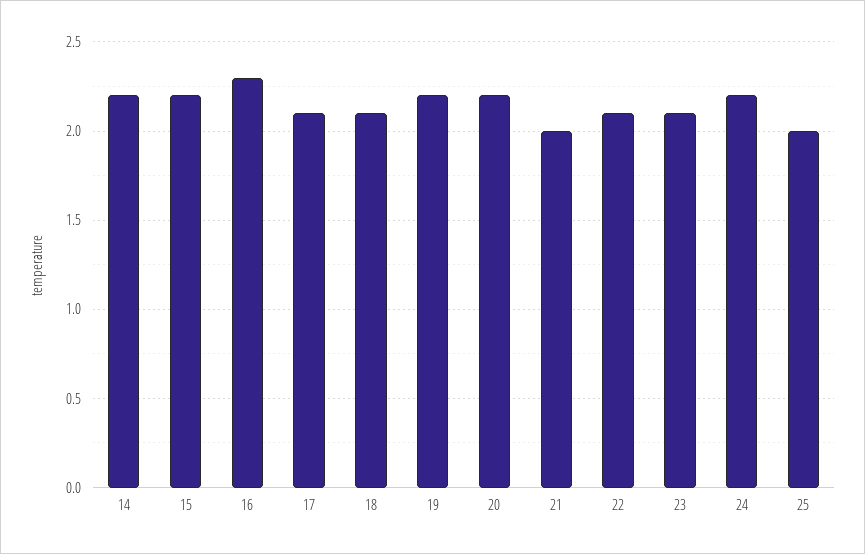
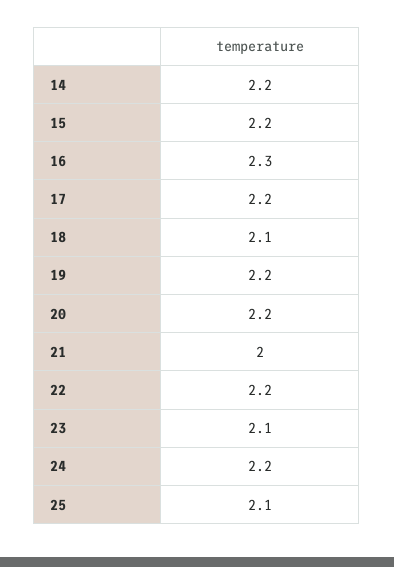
  {
    "14": 2.2,
    "15": 2.2,
    "16": 2.3,
-   "17": 2.1,
+   "17": 2.2,
    "18": 2.1,
    "19": 2.2,
    "20": 2.2,
    "21": 2,
-   "22": 2.1,
+   "22": 2.2,
    "23": 2.1,
    "24": 2.2,
-   "25": 2
+   "25": 2.1
  }

